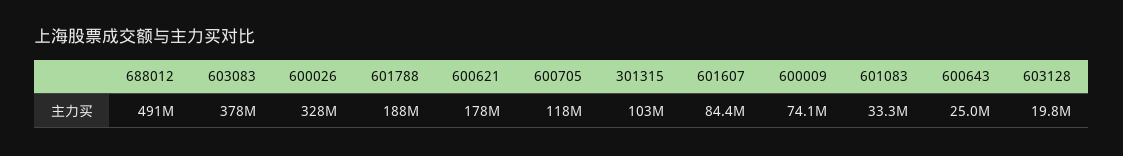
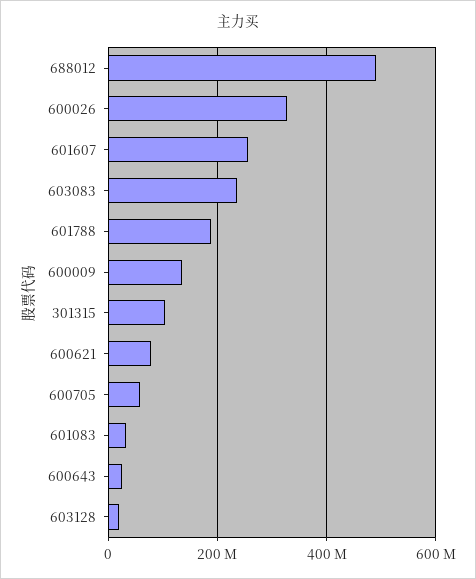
  {
    "688012": 491000000,
-   "603083": 378000000,
+   "603083": 240000000,
    "600026": 328000000,
    "601788": 188000000,
-   "600621": 178000000,
+   "600621": 80000000,
-   "600705": 118000000,
+   "600705": 60000000,
    "301315": 103000000,
-   "601607": 84400000,
+   "601607": 260000000,
-   "600009": 74100000,
+   "600009": 140000000,
    "601083": 33300000,
    "600643": 25000000,
    "603128": 19800000
  }

